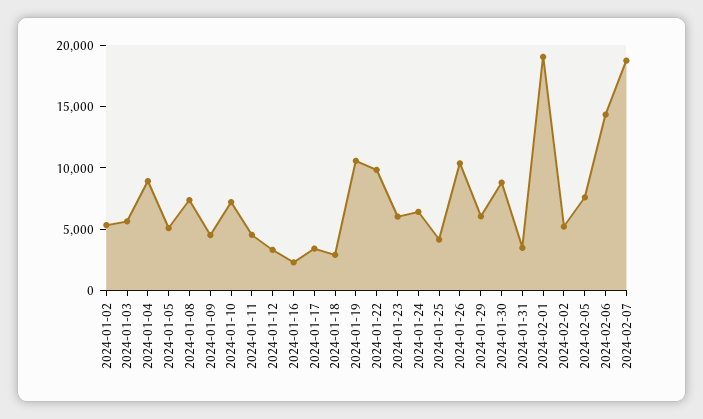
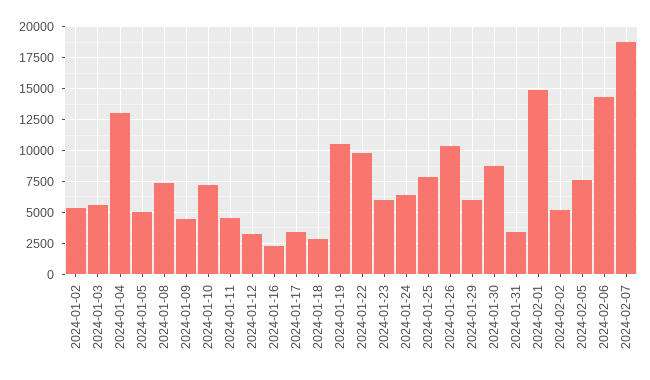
  {
    "2024-01-02": 5500,
    "2024-01-03": 5500,
-   "2024-01-04": 9000,
+   "2024-01-04": 13000,
    "2024-01-05": 5000,
    "2024-01-08": 7500,
    "2024-01-09": 4500,
    "2024-01-10": 7000,
    "2024-01-11": 4500,
    "2024-01-12": 3500,
    "2024-01-16": 2500,
    "2024-01-17": 3500,
    "2024-01-18": 3000,
    "2024-01-19": 10500,
    "2024-01-22": 10000,
    "2024-01-23": 6000,
    "2024-01-24": 6500,
-   "2024-01-25": 4000,
+   "2024-01-25": 8000,
    "2024-01-26": 10500,
    "2024-01-29": 6000,
    "2024-01-30": 9000,
    "2024-01-31": 3500,
-   "2024-02-01": 19000,
+   "2024-02-01": 15000,
    "2024-02-02": 5000,
    "2024-02-05": 7500,
    "2024-02-06": 14500,
    "2024-02-07": 19000
  }

